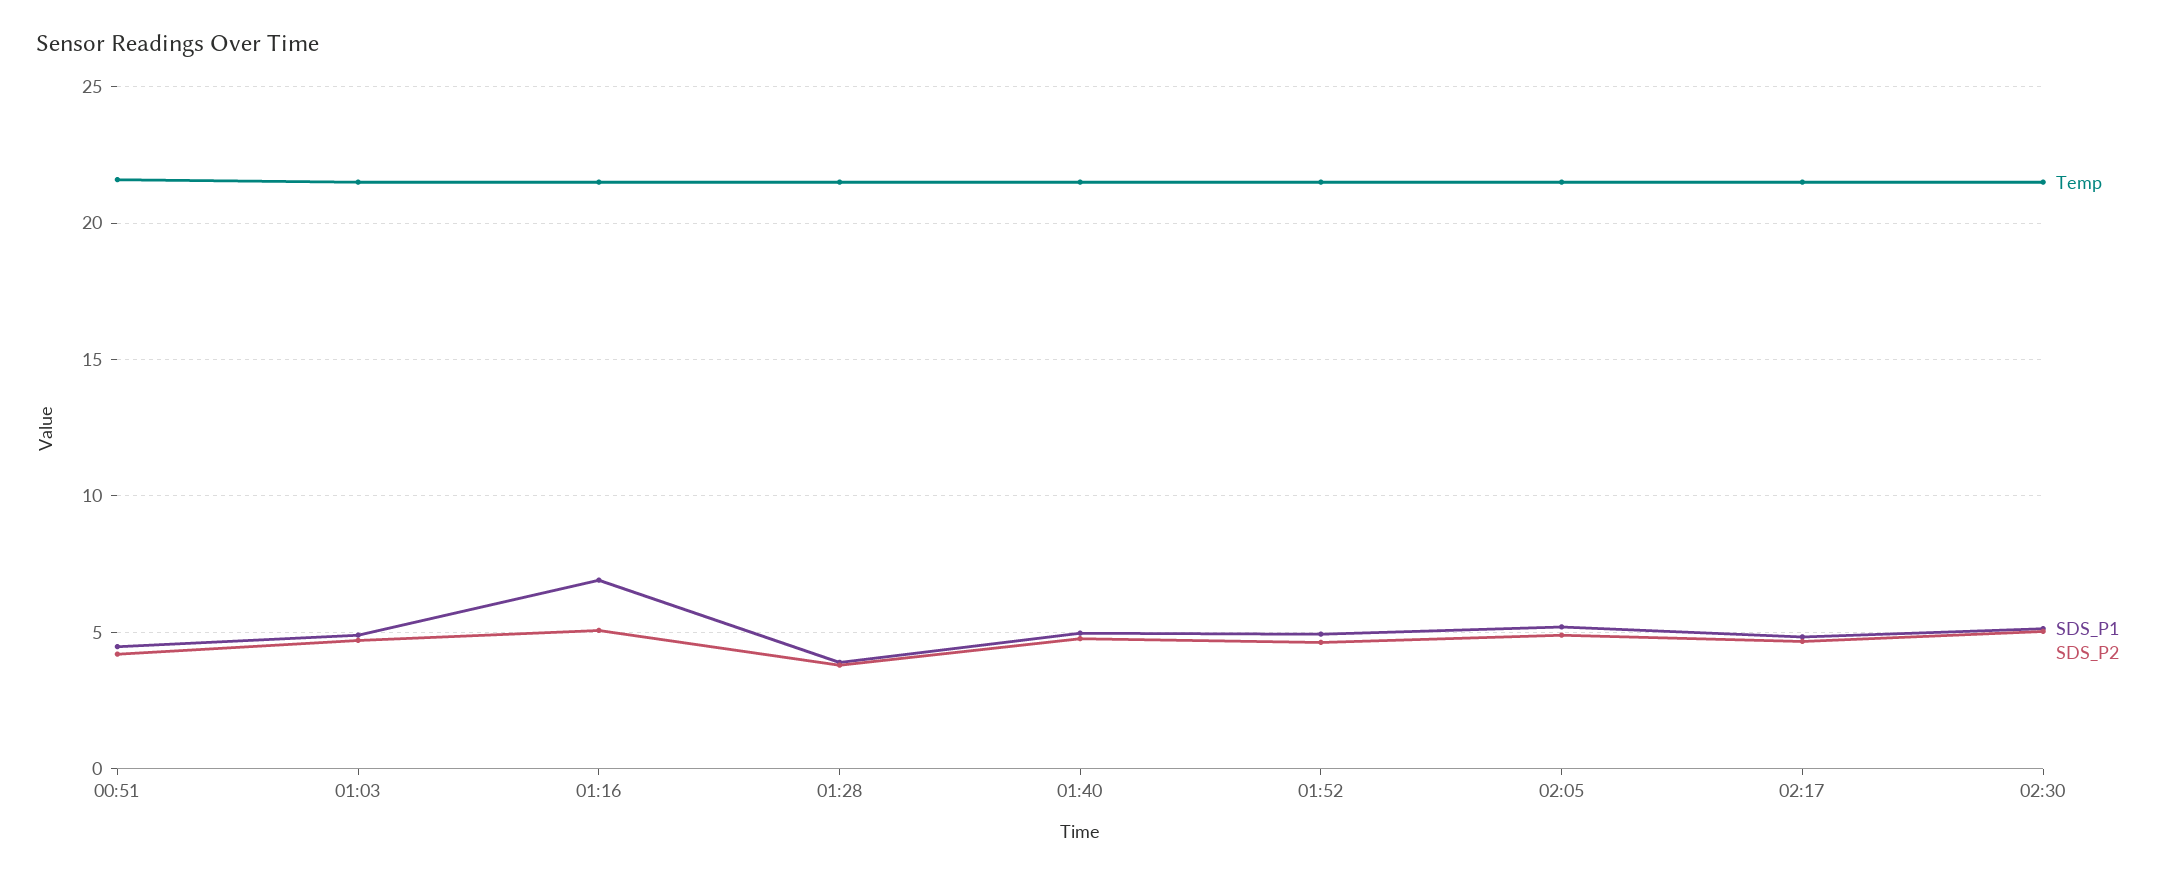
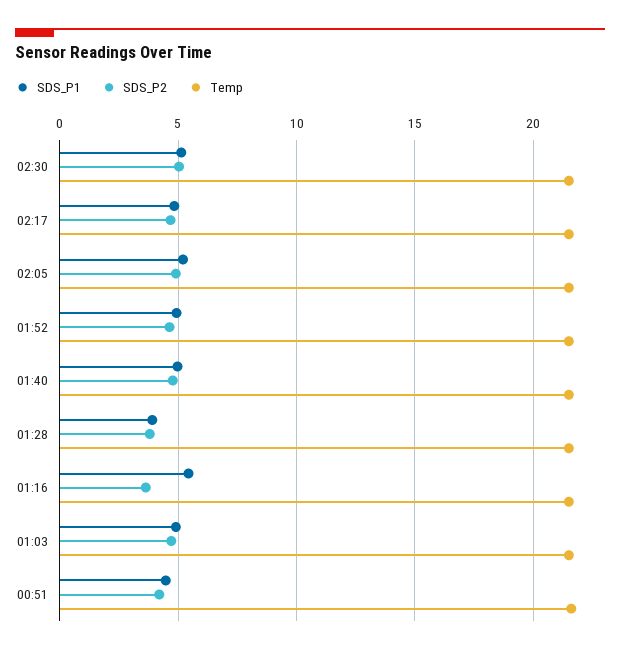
  {
    "Temp": {
      "00:51": 21.5,
      "01:03": 21.5,
      "01:16": 21.5,
      "01:28": 21.5,
      "01:40": 21.5,
      "01:52": 21.5,
      "02:05": 21.5,
      "02:17": 21.5,
      "02:30": 21.5
    },
    "SDS_P1": {
      "00:51": 4.5,
      "01:03": 5,
-     "01:16": 7,
+     "01:16": 5.5,
      "01:28": 4,
      "01:40": 5,
      "01:52": 5,
      "02:05": 5,
      "02:17": 5,
      "02:30": 5
    },
    "SDS_P2": {
      "00:51": 4,
      "01:03": 4.5,
-     "01:16": 5,
+     "01:16": 3.5,
      "01:28": 4,
      "01:40": 5,
      "01:52": 4.5,
      "02:05": 5,
      "02:17": 4.5,
      "02:30": 5
    }
  }

